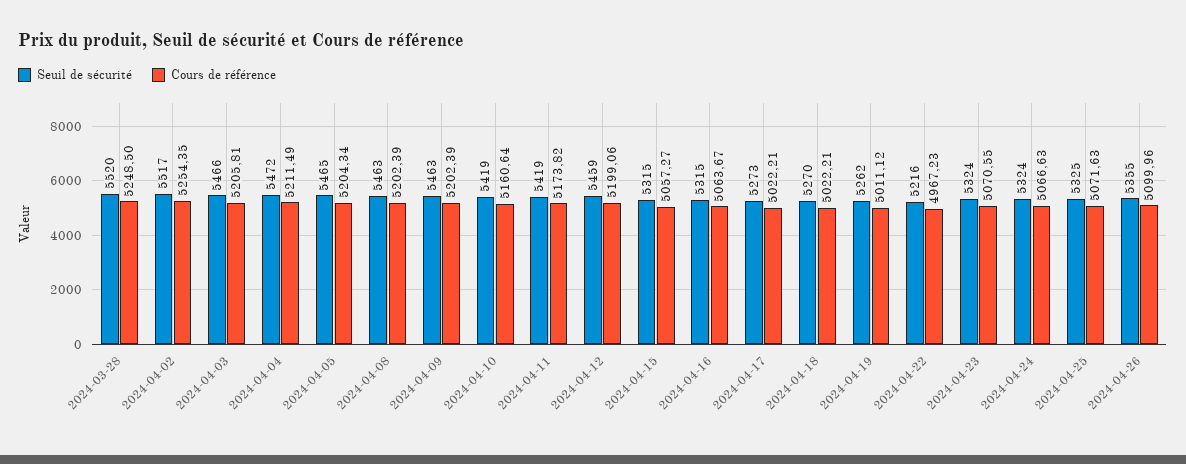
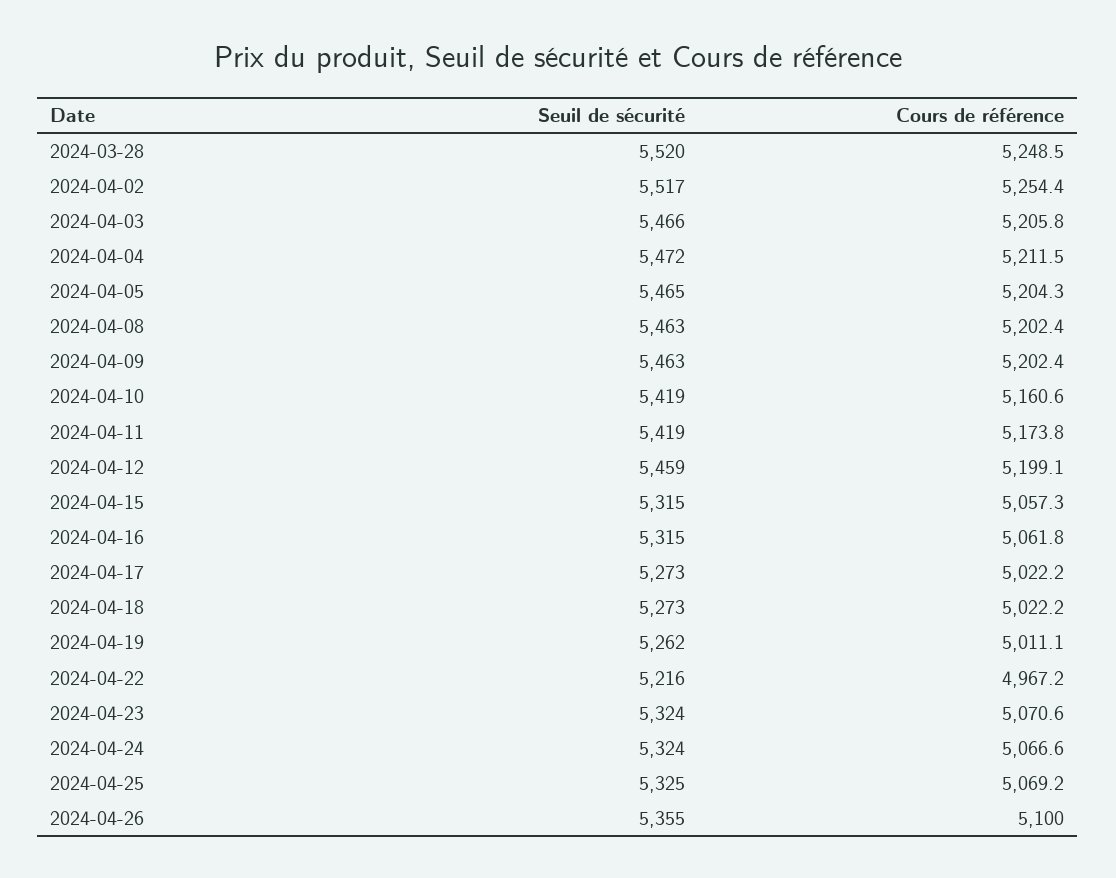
  {
    "Seuil de sécurité": {
      "2024-03-28": 5520,
      "2024-04-02": 5517,
      "2024-04-03": 5466,
      "2024-04-04": 5472,
      "2024-04-05": 5465,
      "2024-04-08": 5463,
      "2024-04-09": 5463,
      "2024-04-10": 5419,
      "2024-04-11": 5419,
      "2024-04-12": 5459,
      "2024-04-15": 5315,
      "2024-04-16": 5315,
      "2024-04-17": 5273,
-     "2024-04-18": 5270,
+     "2024-04-18": 5273,
      "2024-04-19": 5262,
      "2024-04-22": 5216,
      "2024-04-23": 5324,
      "2024-04-24": 5324,
      "2024-04-25": 5325,
      "2024-04-26": 5355
    },
    "Cours de référence": {
      "2024-03-28": 5248.5,
      "2024-04-02": 5254.35,
      "2024-04-03": 5205.81,
      "2024-04-04": 5211.49,
      "2024-04-05": 5204.34,
      "2024-04-08": 5202.39,
      "2024-04-09": 5202.39,
      "2024-04-10": 5160.64,
      "2024-04-11": 5173.82,
      "2024-04-12": 5199.06,
      "2024-04-15": 5057.27,
-     "2024-04-16": 5063.67,
+     "2024-04-16": 5061.8,
      "2024-04-17": 5022.21,
      "2024-04-18": 5022.21,
      "2024-04-19": 5011.12,
      "2024-04-22": 4967.23,
      "2024-04-23": 5070.55,
      "2024-04-24": 5066.63,
-     "2024-04-25": 5071.63,
+     "2024-04-25": 5069.2,
      "2024-04-26": 5099.96
    }
  }

